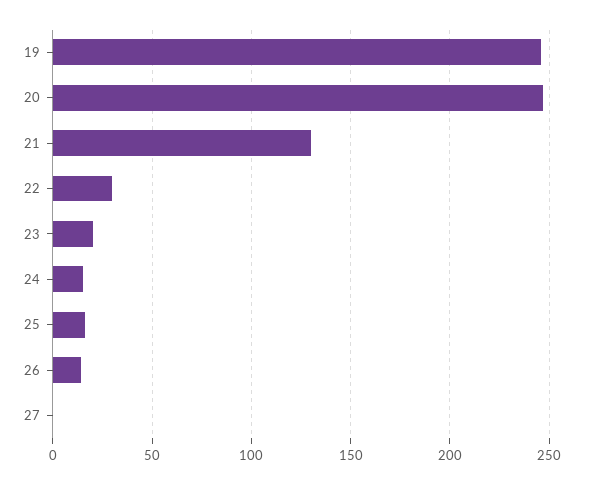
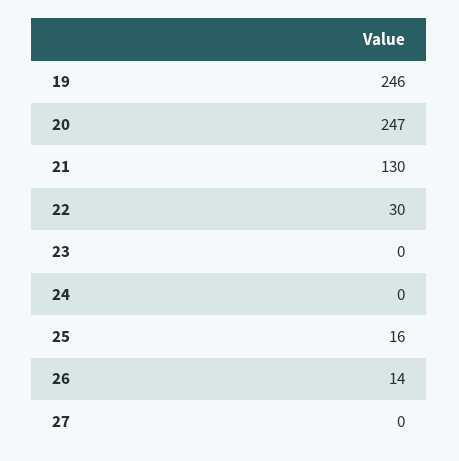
  {
    "19": 246,
    "20": 247,
    "21": 130,
    "22": 30,
-   "23": 20,
+   "23": 0,
-   "24": 15,
+   "24": 0,
    "25": 16,
    "26": 14,
    "27": 0
  }

